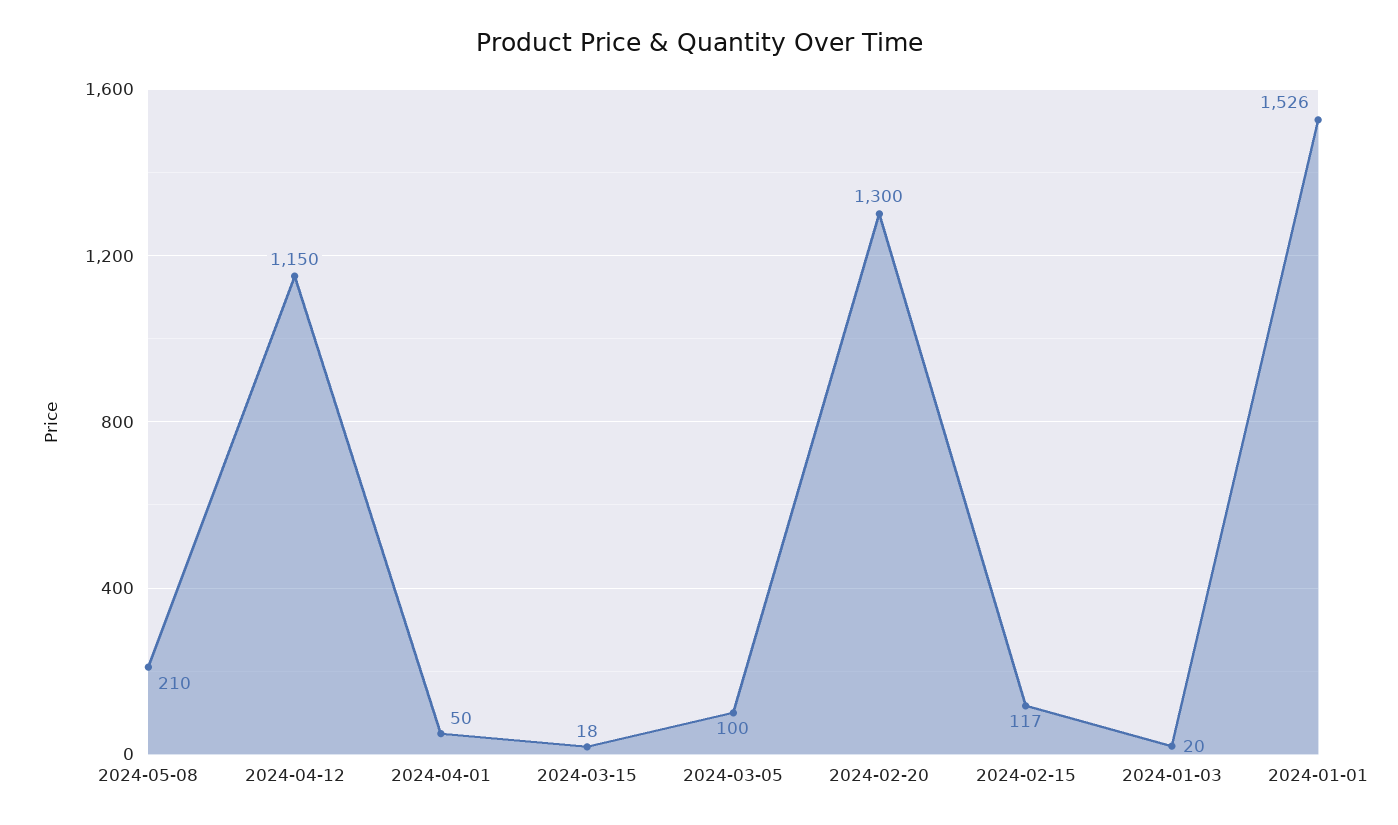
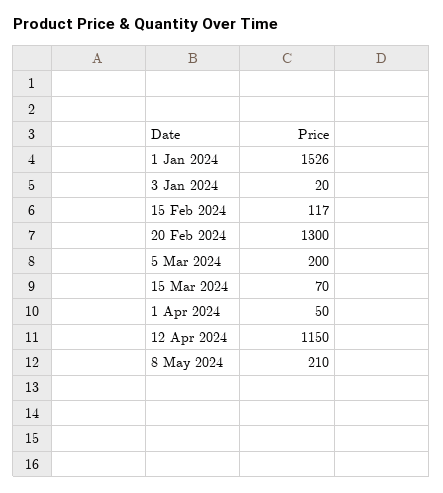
  {
    "2024-05-08": 210,
    "2024-04-12": 1150,
    "2024-04-01": 50,
-   "2024-03-15": 18,
+   "2024-03-15": 70,
-   "2024-03-05": 100,
+   "2024-03-05": 200,
    "2024-02-20": 1300,
    "2024-02-15": 117,
    "2024-01-03": 20,
    "2024-01-01": 1526
  }

